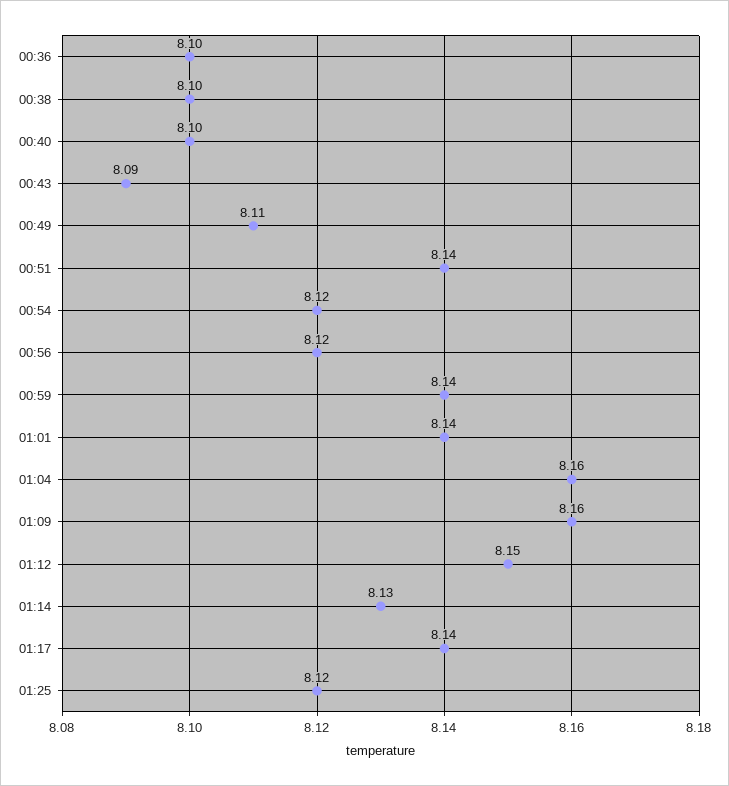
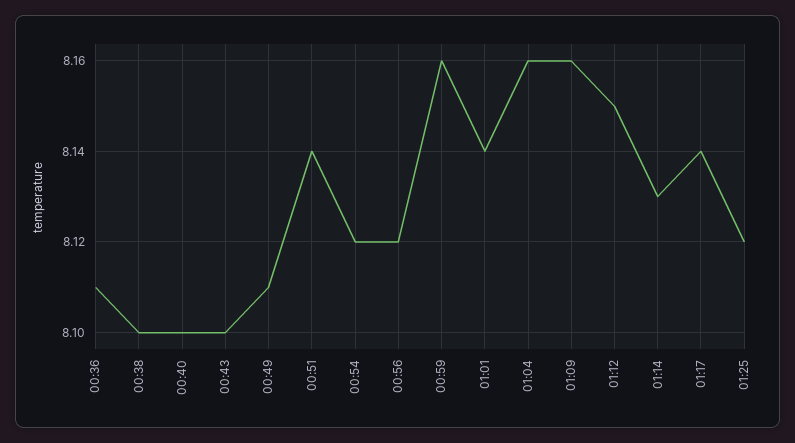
  {
-   "00:36": 8.1,
+   "00:36": 8.11,
    "00:38": 8.1,
    "00:40": 8.1,
-   "00:43": 8.09,
+   "00:43": 8.1,
    "00:49": 8.11,
    "00:51": 8.14,
    "00:54": 8.12,
    "00:56": 8.12,
-   "00:59": 8.14,
+   "00:59": 8.16,
    "01:01": 8.14,
    "01:04": 8.16,
    "01:09": 8.16,
    "01:12": 8.15,
    "01:14": 8.13,
    "01:17": 8.14,
    "01:25": 8.12
  }

